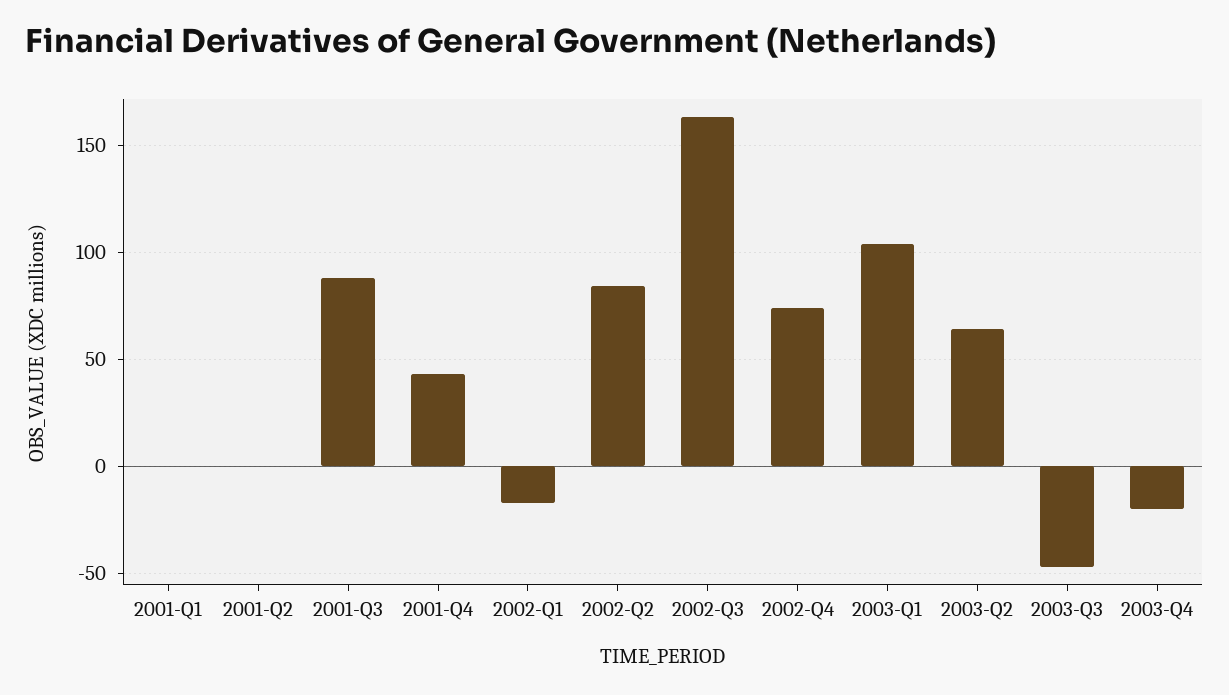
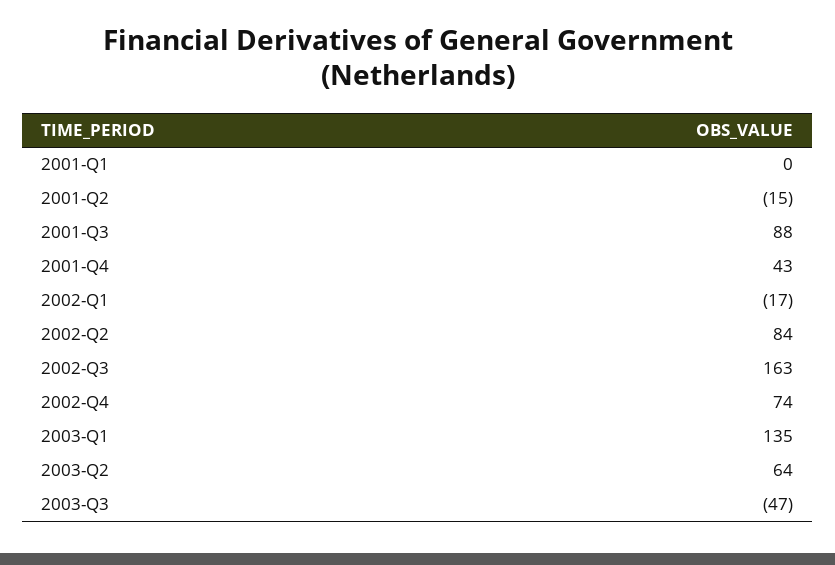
  {
    "2001-Q1": 0,
-   "2001-Q2": 0,
+   "2001-Q2": -15,
    "2001-Q3": 88,
    "2001-Q4": 43,
    "2002-Q1": -17,
    "2002-Q2": 84,
    "2002-Q3": 163,
    "2002-Q4": 74,
-   "2003-Q1": 105,
+   "2003-Q1": 135,
    "2003-Q2": 64,
-   "2003-Q3": -47,
+   "2003-Q3": -47
-   "2003-Q4": -20
  }

